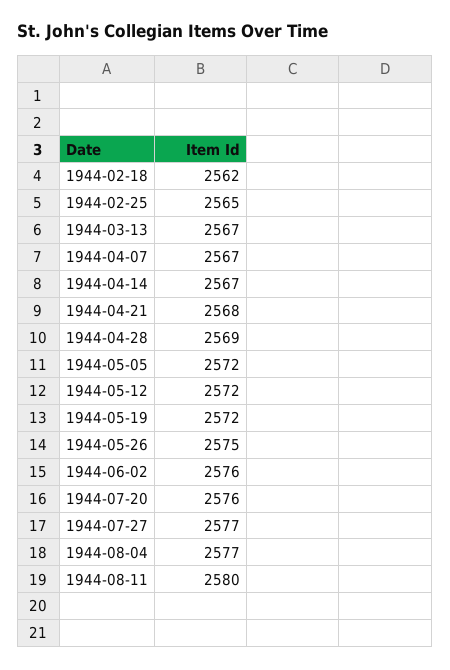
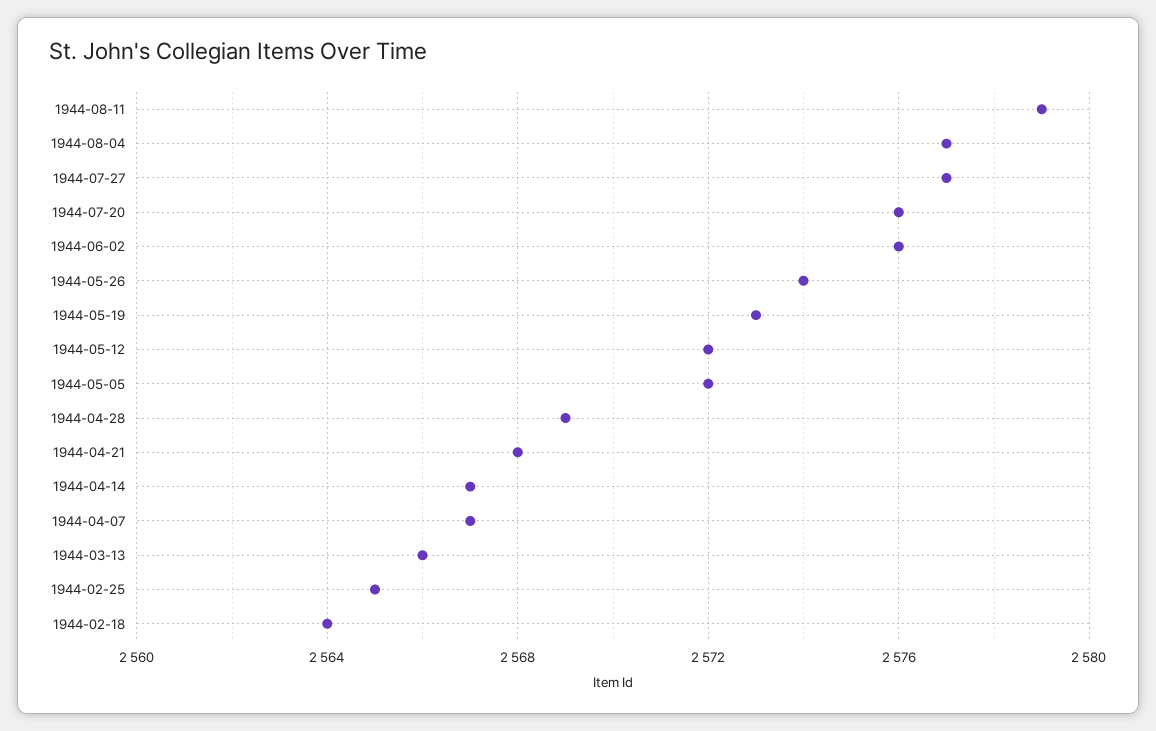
  {
-   "1944-02-18": 2562,
+   "1944-02-18": 2564,
    "1944-02-25": 2565,
-   "1944-03-13": 2567,
+   "1944-03-13": 2566,
    "1944-04-07": 2567,
    "1944-04-14": 2567,
    "1944-04-21": 2568,
    "1944-04-28": 2569,
    "1944-05-05": 2572,
    "1944-05-12": 2572,
-   "1944-05-19": 2572,
+   "1944-05-19": 2573,
-   "1944-05-26": 2575,
+   "1944-05-26": 2574,
    "1944-06-02": 2576,
    "1944-07-20": 2576,
    "1944-07-27": 2577,
    "1944-08-04": 2577,
-   "1944-08-11": 2580
+   "1944-08-11": 2579
  }

